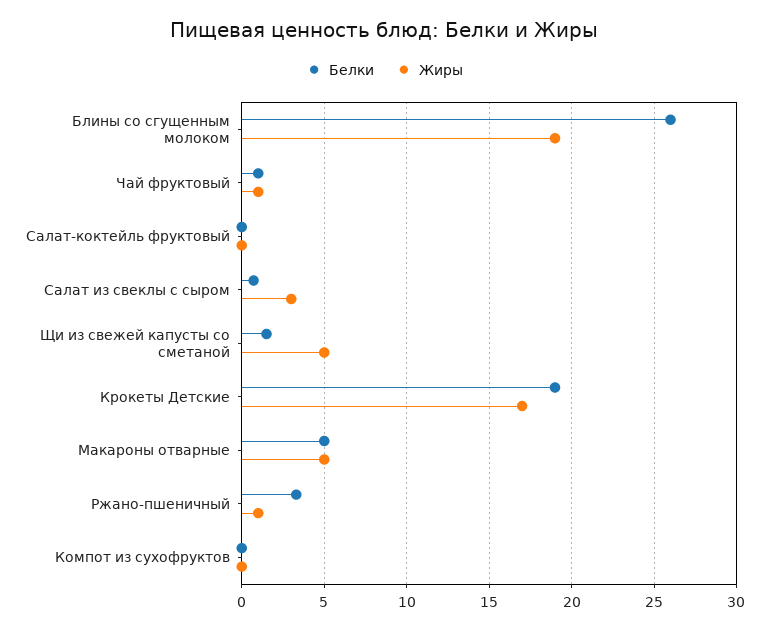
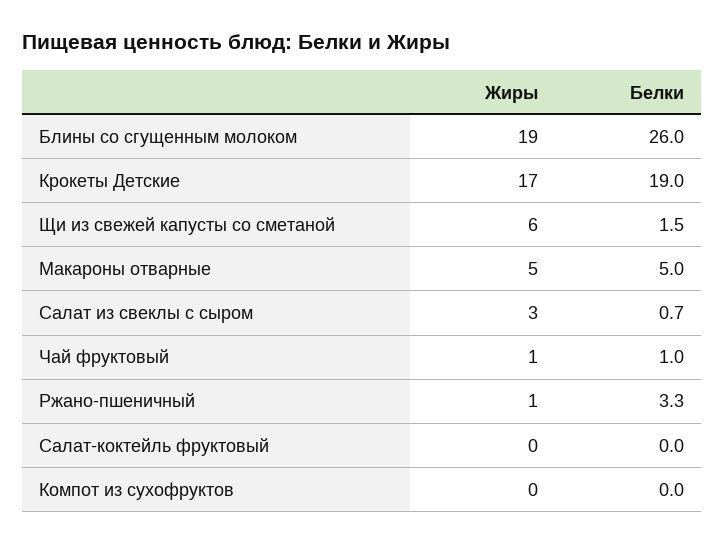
  {
    "Белки": {
      "Блины со сгущенным молоком": 26,
      "Чай фруктовый": 1,
      "Салат-коктейль фруктовый": 0,
      "Салат из свеклы с сыром": 0.7,
      "Щи из свежей капусты со сметаной": 1.5,
      "Крокеты Детские": 19,
      "Макароны отварные": 5,
      "Ржано-пшеничный": 3.3,
      "Компот из сухофруктов": 0
    },
    "Жиры": {
      "Блины со сгущенным молоком": 19,
      "Чай фруктовый": 1,
      "Салат-коктейль фруктовый": 0,
      "Салат из свеклы с сыром": 3,
-     "Щи из свежей капусты со сметаной": 5,
+     "Щи из свежей капусты со сметаной": 6,
      "Крокеты Детские": 17,
      "Макароны отварные": 5,
      "Ржано-пшеничный": 1,
      "Компот из сухофруктов": 0
    }
  }

